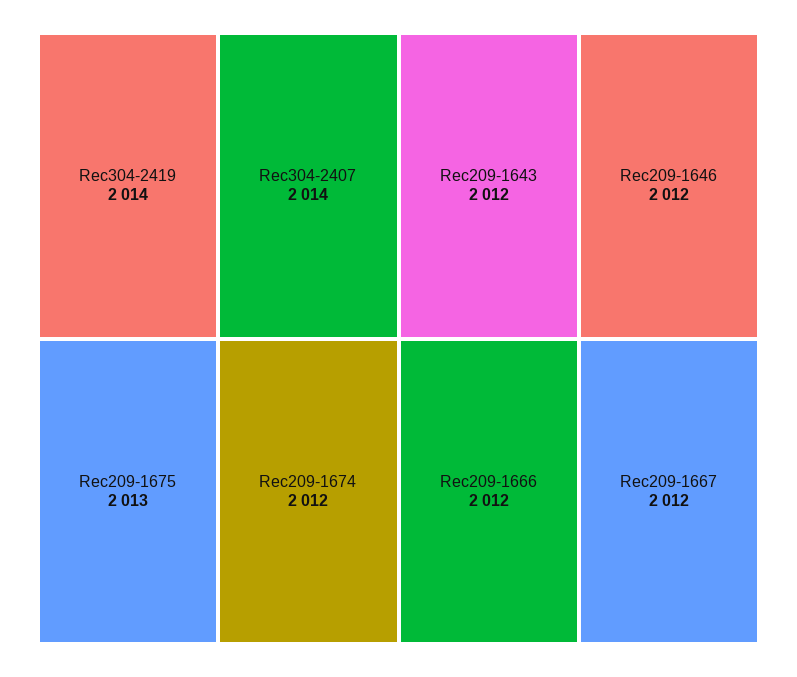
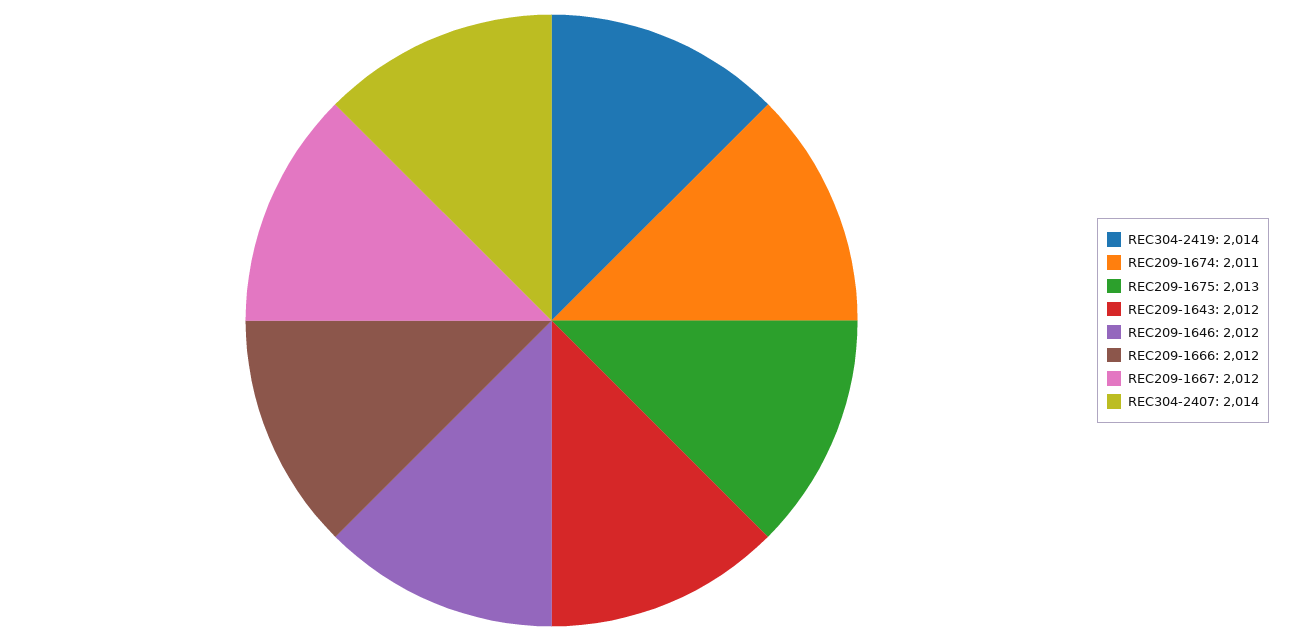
  {
    "Rec304-2419": 2014,
    "Rec304-2407": 2014,
    "Rec209-1675": 2013,
-   "Rec209-1674": 2012,
+   "Rec209-1674": 2011,
    "Rec209-1643": 2012,
    "Rec209-1646": 2012,
    "Rec209-1666": 2012,
    "Rec209-1667": 2012
  }

